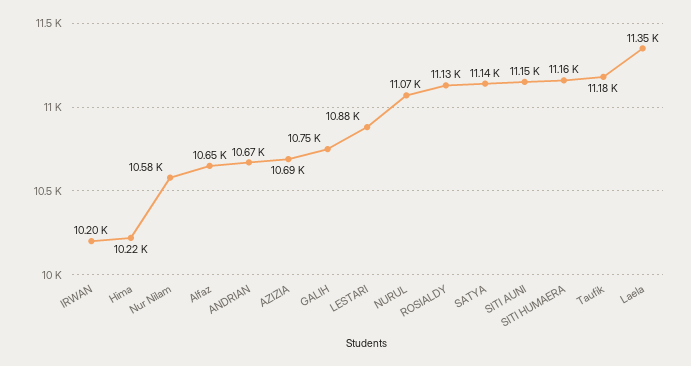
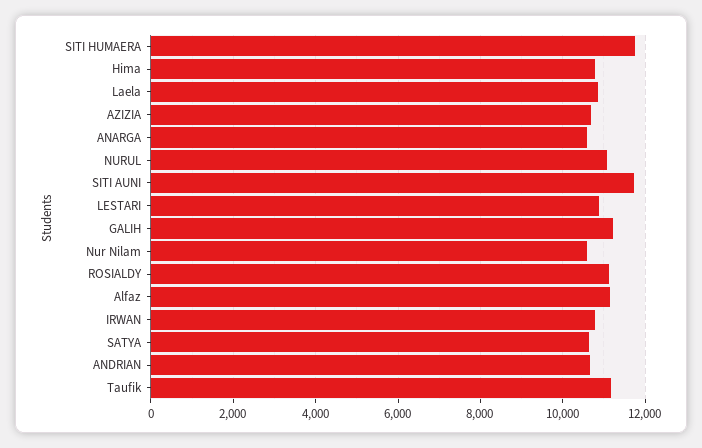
  {
-   "IRWAN": 10200,
+   "IRWAN": 10800,
-   "Hima": 10220,
+   "Hima": 10800,
    "Nur Nilam": 10580,
-   "Alfaz": 10650,
+   "Alfaz": 11200,
    "ANDRIAN": 10670,
    "AZIZIA": 10690,
-   "GALIH": 10750,
+   "GALIH": 11200,
    "LESTARI": 10880,
    "NURUL": 11070,
    "ROSIALDY": 11130,
-   "SATYA": 11140,
+   "SATYA": 10600,
-   "SITI AUNI": 11150,
+   "SITI AUNI": 11800,
-   "SITI HUMAERA": 11160,
+   "SITI HUMAERA": 11800,
    "Taufik": 11180,
-   "Laela": 11350
+   "Laela": 10800,
+   "ANARGA": 10600
  }

